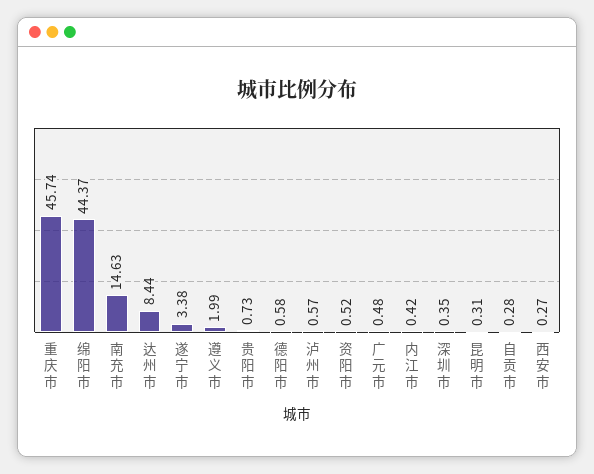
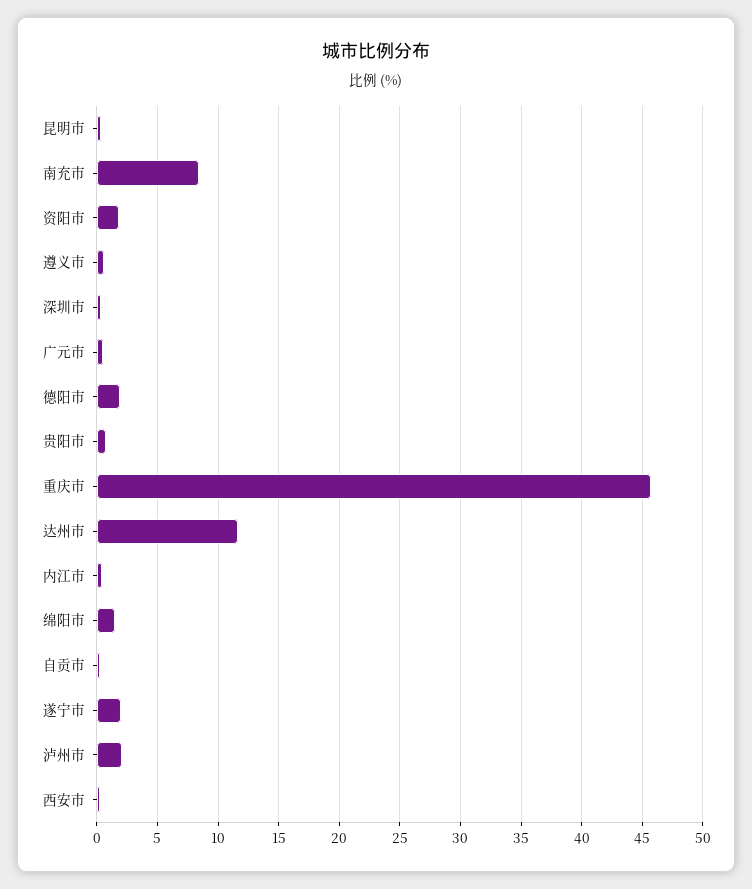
  {
    "重庆市": 45.74,
-   "绵阳市": 44.37,
+   "绵阳市": 1.5,
-   "南充市": 14.63,
+   "南充市": 8.5,
-   "达州市": 8.44,
+   "达州市": 11.5,
-   "遂宁市": 3.38,
+   "遂宁市": 2,
-   "遵义市": 1.99,
+   "遵义市": 0.5,
    "贵阳市": 0.73,
-   "德阳市": 0.58,
+   "德阳市": 2,
-   "泸州市": 0.57,
+   "泸州市": 2,
-   "资阳市": 0.52,
+   "资阳市": 2,
    "广元市": 0.48,
    "内江市": 0.42,
    "深圳市": 0.35,
    "昆明市": 0.31,
    "自贡市": 0.28,
    "西安市": 0.27
  }

